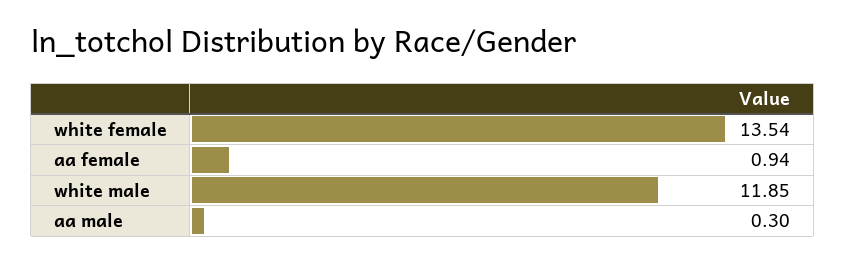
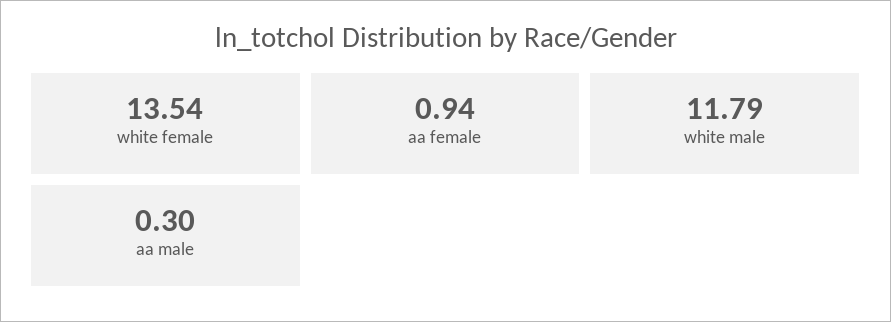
  {
    "white female": 13.54,
    "aa female": 0.94,
-   "white male": 11.85,
+   "white male": 11.79,
    "aa male": 0.3
  }

